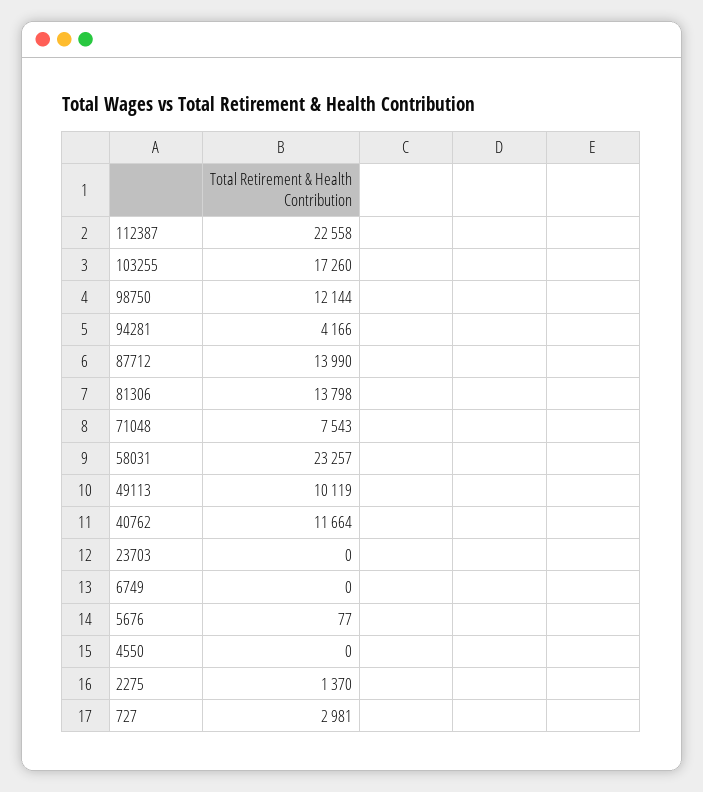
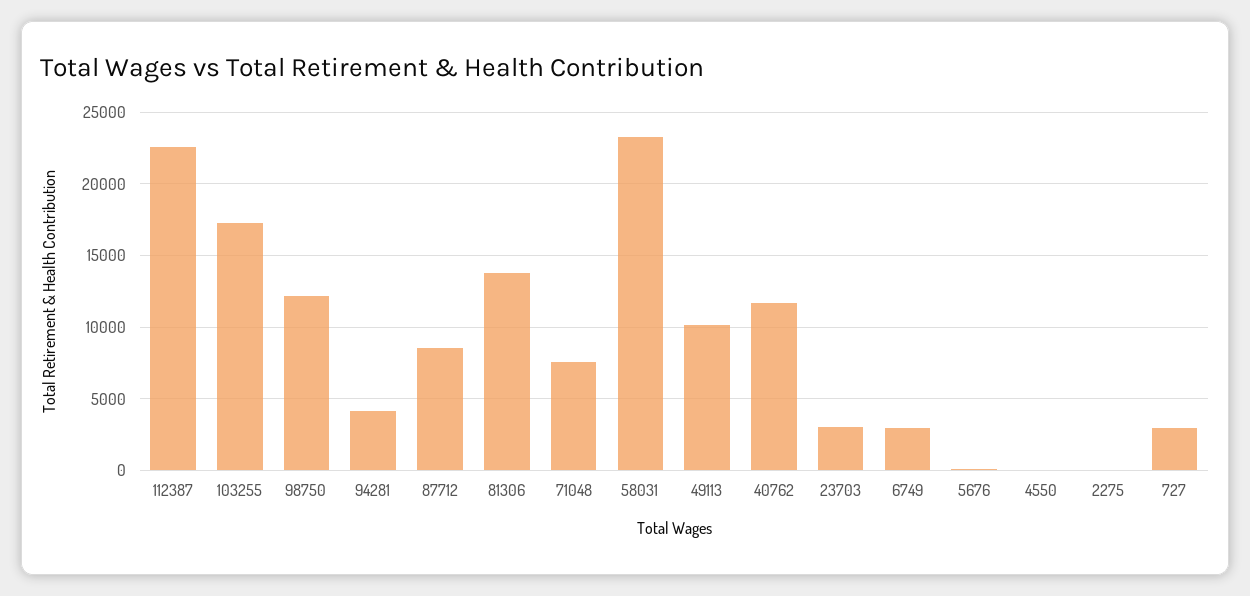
  {
    "112387": 22558,
    "103255": 17260,
    "98750": 12144,
    "94281": 4166,
-   "87712": 13990,
+   "87712": 8500,
    "81306": 13798,
    "71048": 7543,
    "58031": 23257,
    "49113": 10119,
    "40762": 11664,
-   "23703": 0,
+   "23703": 3000,
-   "6749": 0,
+   "6749": 3000,
    "5676": 77,
    "4550": 0,
-   "2275": 1370,
+   "2275": 0,
    "727": 2981
  }

